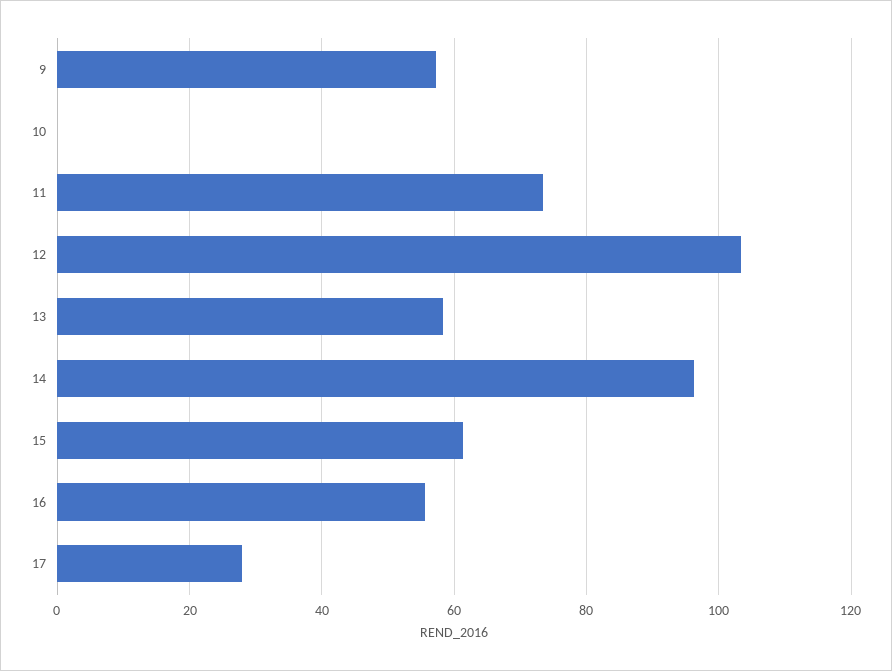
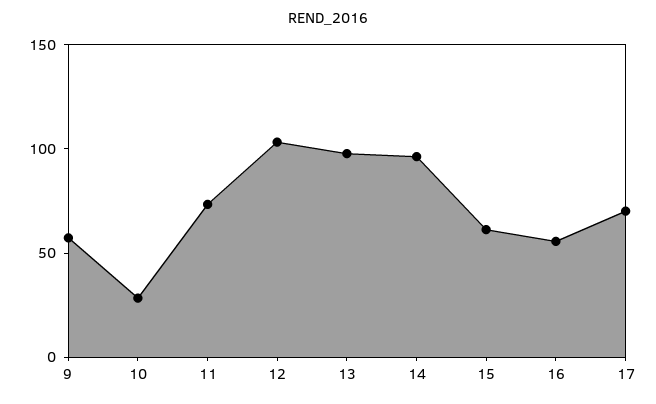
  {
    "9": 58,
-   "10": 0,
+   "10": 30,
    "11": 74,
    "12": 104,
-   "13": 58,
+   "13": 100,
    "14": 96,
    "15": 62,
    "16": 56,
-   "17": 28
+   "17": 70
  }

